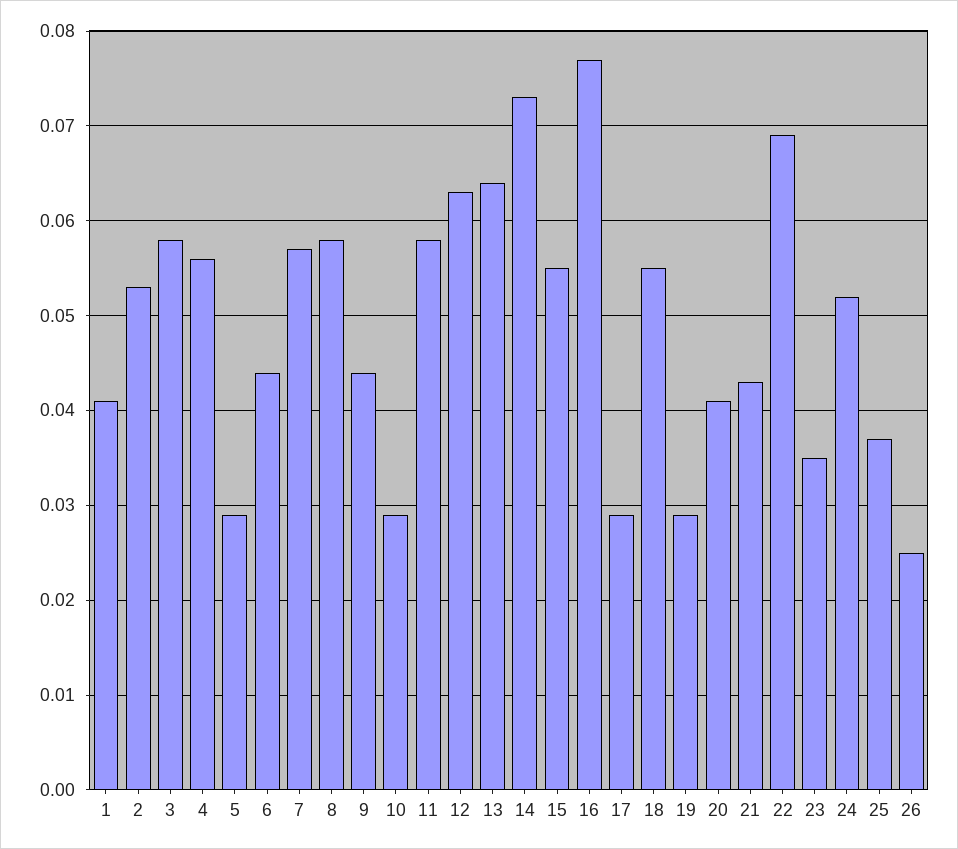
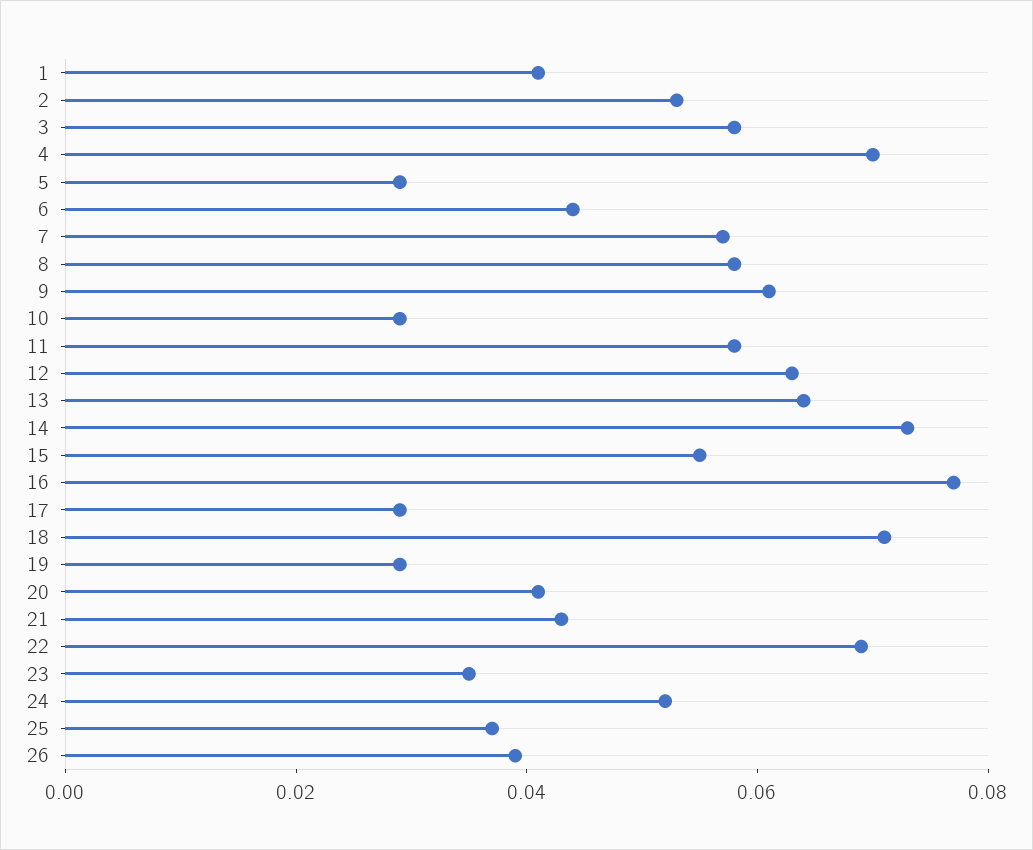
  {
    "1": 0.041,
    "2": 0.053,
    "3": 0.058,
-   "4": 0.056,
+   "4": 0.07,
    "5": 0.029,
    "6": 0.044,
    "7": 0.057,
    "8": 0.058,
-   "9": 0.044,
+   "9": 0.06,
    "10": 0.029,
    "11": 0.058,
    "12": 0.063,
    "13": 0.064,
    "14": 0.073,
    "15": 0.055,
    "16": 0.077,
    "17": 0.029,
-   "18": 0.055,
+   "18": 0.07,
    "19": 0.029,
    "20": 0.041,
    "21": 0.043,
    "22": 0.069,
    "23": 0.035,
    "24": 0.052,
    "25": 0.037,
-   "26": 0.025
+   "26": 0.04
  }

